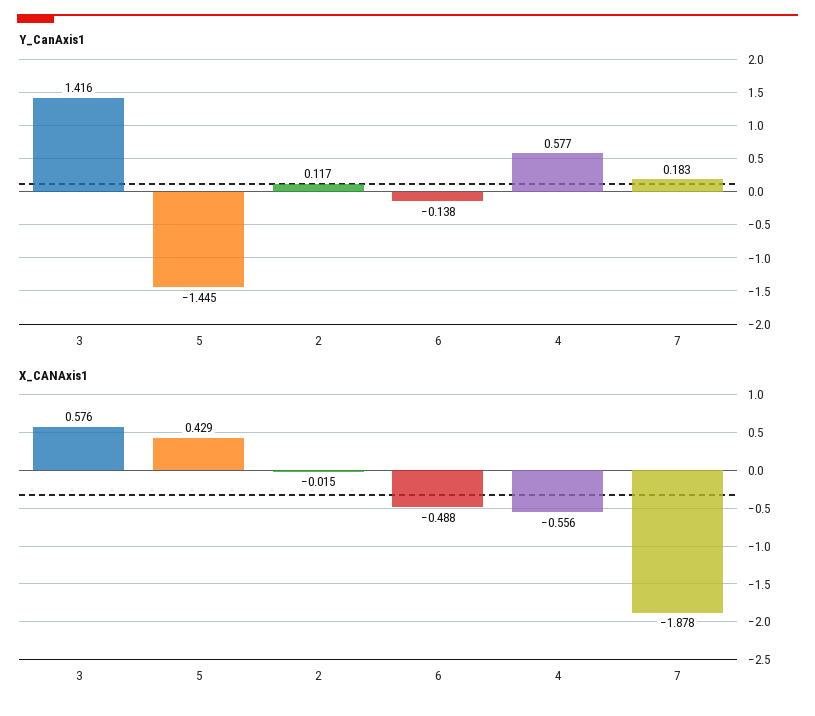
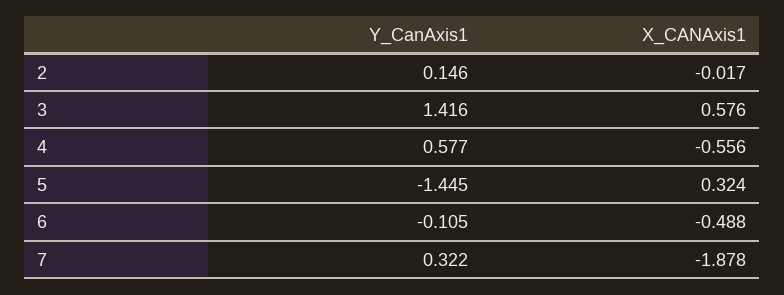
  {
    "Y_CanAxis1": {
      "3": 1.416,
      "5": -1.445,
-     "2": 0.117,
+     "2": 0.146,
-     "6": -0.138,
+     "6": -0.105,
      "4": 0.577,
-     "7": 0.183
+     "7": 0.322
    },
    "X_CANAxis1": {
      "3": 0.576,
-     "5": 0.429,
+     "5": 0.324,
-     "2": -0.015,
+     "2": -0.017,
      "6": -0.488,
      "4": -0.556,
      "7": -1.878
    }
  }

